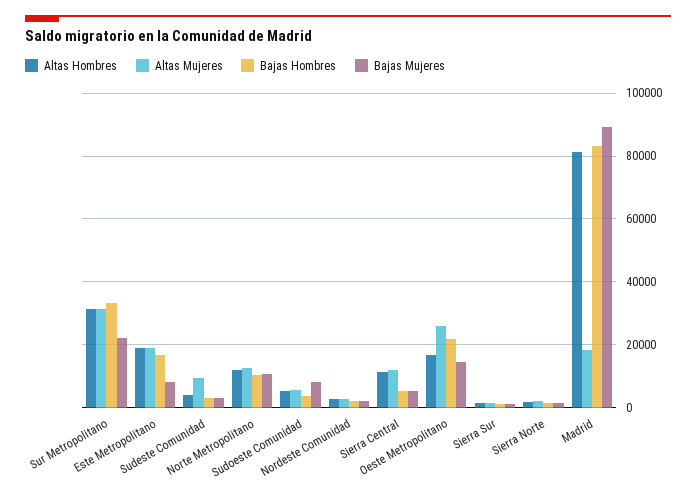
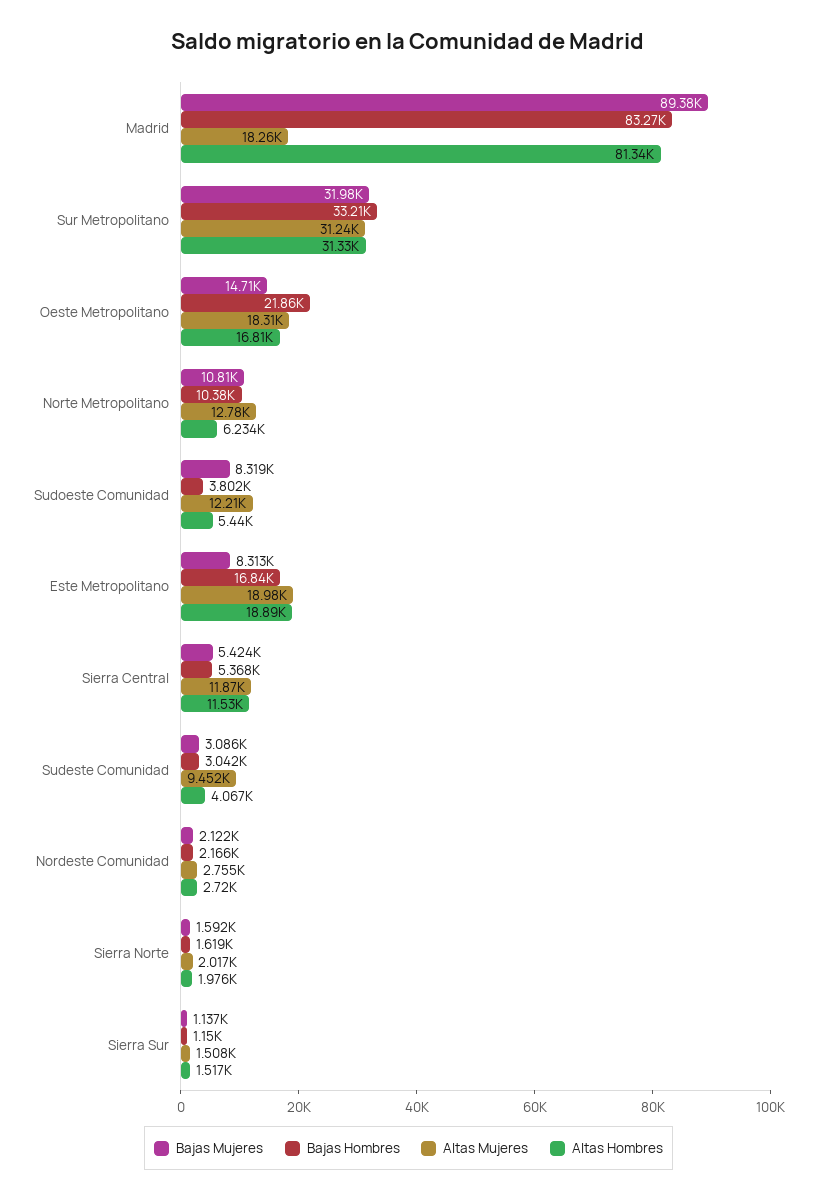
  {
    "Altas Hombres": {
      "Sur Metropolitano": 31330,
      "Este Metropolitano": 18890,
      "Sudeste Comunidad": 4067,
-     "Norte Metropolitano": 12000,
+     "Norte Metropolitano": 6234,
      "Sudoeste Comunidad": 5440,
      "Nordeste Comunidad": 2720,
      "Sierra Central": 11530,
      "Oeste Metropolitano": 16810,
      "Sierra Sur": 1517,
      "Sierra Norte": 1976,
      "Madrid": 81340
    },
    "Altas Mujeres": {
      "Sur Metropolitano": 31240,
      "Este Metropolitano": 18980,
      "Sudeste Comunidad": 9452,
      "Norte Metropolitano": 12780,
-     "Sudoeste Comunidad": 6000,
+     "Sudoeste Comunidad": 12210,
      "Nordeste Comunidad": 2755,
      "Sierra Central": 11870,
-     "Oeste Metropolitano": 26000,
+     "Oeste Metropolitano": 18310,
      "Sierra Sur": 1508,
      "Sierra Norte": 2017,
      "Madrid": 18260
    },
    "Bajas Hombres": {
      "Sur Metropolitano": 33210,
      "Este Metropolitano": 16840,
      "Sudeste Comunidad": 3042,
      "Norte Metropolitano": 10380,
      "Sudoeste Comunidad": 3802,
      "Nordeste Comunidad": 2166,
      "Sierra Central": 5368,
      "Oeste Metropolitano": 21860,
      "Sierra Sur": 1150,
      "Sierra Norte": 1619,
      "Madrid": 83270
    },
    "Bajas Mujeres": {
-     "Sur Metropolitano": 22000,
+     "Sur Metropolitano": 31980,
      "Este Metropolitano": 8313,
      "Sudeste Comunidad": 3086,
      "Norte Metropolitano": 10810,
      "Sudoeste Comunidad": 8319,
      "Nordeste Comunidad": 2122,
      "Sierra Central": 5424,
      "Oeste Metropolitano": 14710,
      "Sierra Sur": 1137,
      "Sierra Norte": 1592,
      "Madrid": 89380
    }
  }

